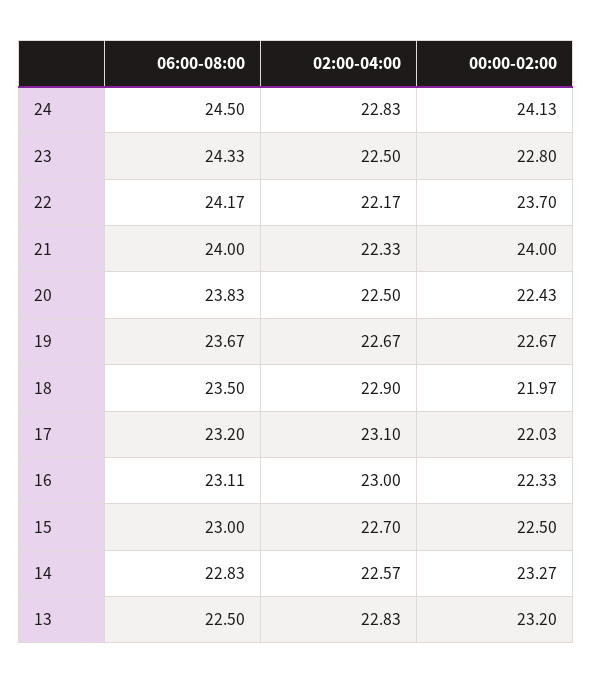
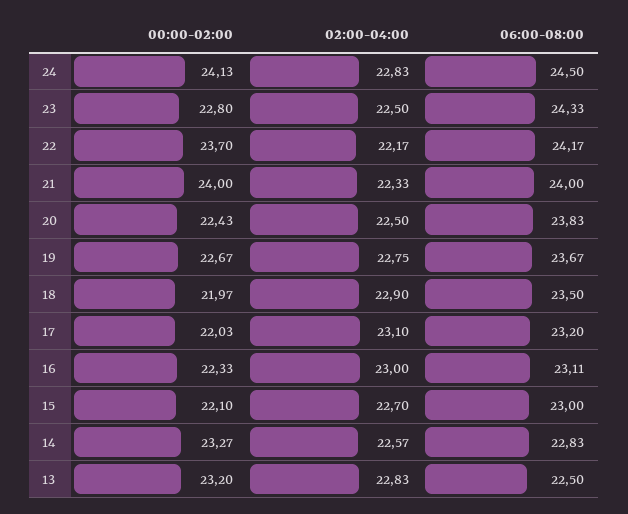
  {
    "06:00-08:00": {
      "24": 24.5,
      "23": 24.33,
      "22": 24.17,
      "21": 24,
      "20": 23.83,
      "19": 23.67,
      "18": 23.5,
      "17": 23.2,
      "16": 23.11,
      "15": 23,
      "14": 22.83,
      "13": 22.5
    },
    "02:00-04:00": {
      "24": 22.83,
      "23": 22.5,
      "22": 22.17,
      "21": 22.33,
      "20": 22.5,
-     "19": 22.67,
+     "19": 22.75,
      "18": 22.9,
      "17": 23.1,
      "16": 23,
      "15": 22.7,
      "14": 22.57,
      "13": 22.83
    },
    "00:00-02:00": {
      "24": 24.13,
      "23": 22.8,
      "22": 23.7,
      "21": 24,
      "20": 22.43,
      "19": 22.67,
      "18": 21.97,
      "17": 22.03,
      "16": 22.33,
-     "15": 22.5,
+     "15": 22.1,
      "14": 23.27,
      "13": 23.2
    }
  }

